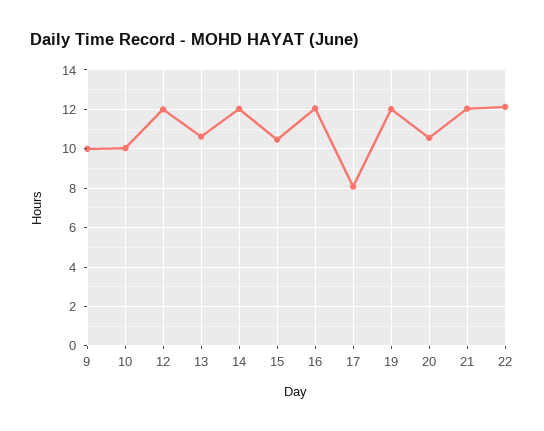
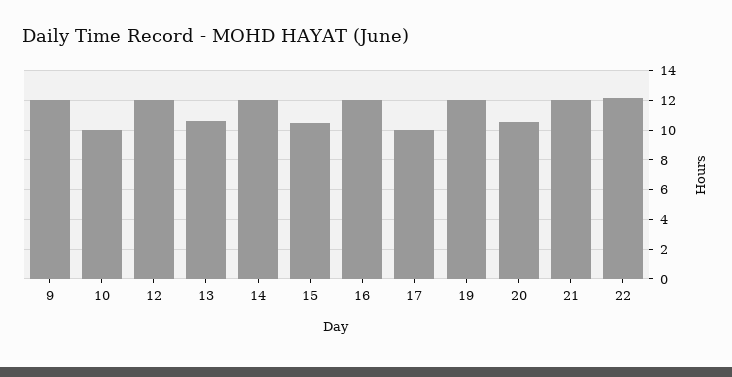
  {
-   "9": 10,
+   "9": 12,
    "10": 10,
    "12": 12,
    "13": 10.5,
    "14": 12,
    "15": 10.5,
    "16": 12,
-   "17": 8,
+   "17": 10,
    "19": 12,
    "20": 10.5,
    "21": 12,
    "22": 12
  }

